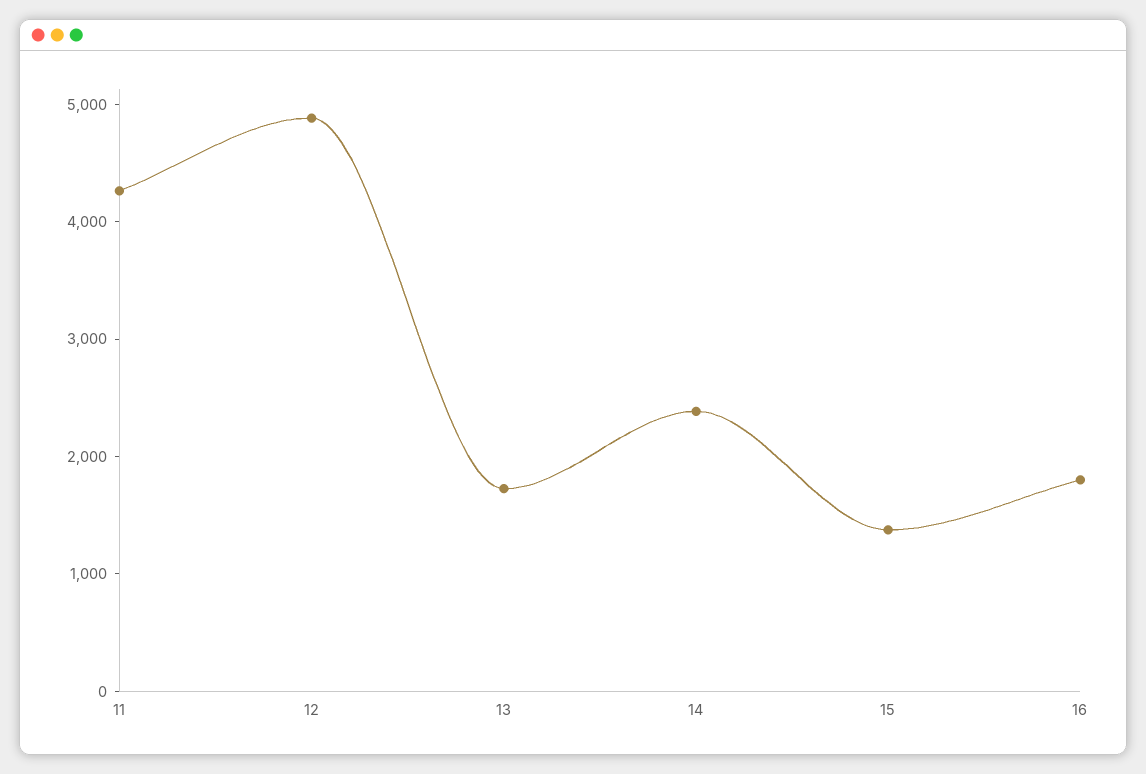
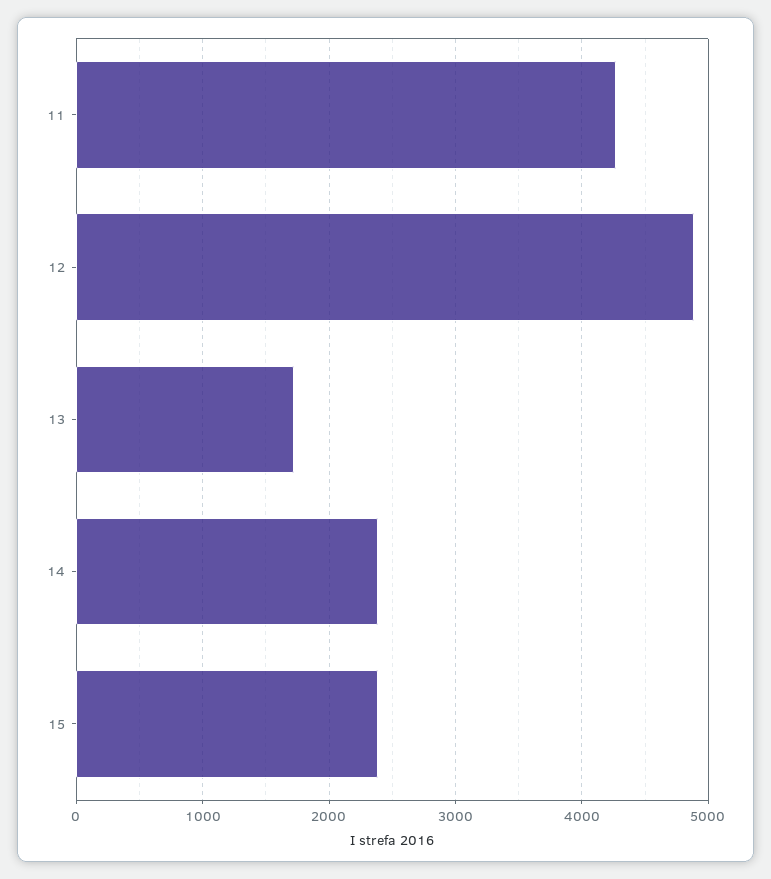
  {
    "11": 4300,
    "12": 4900,
    "13": 1700,
    "14": 2400,
-   "15": 1400,
+   "15": 2400
-   "16": 1800
  }

